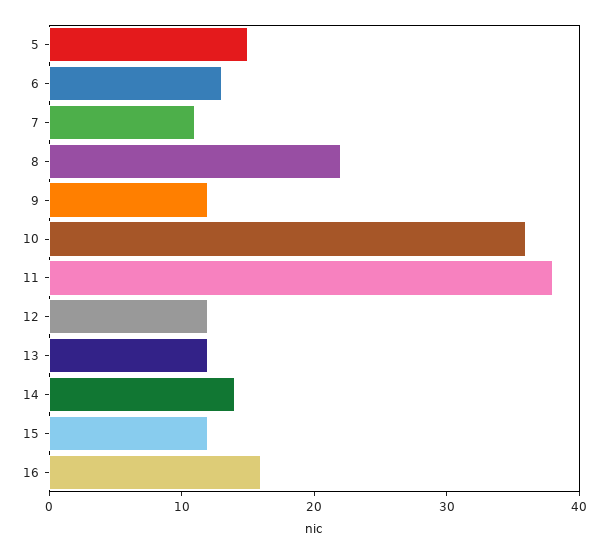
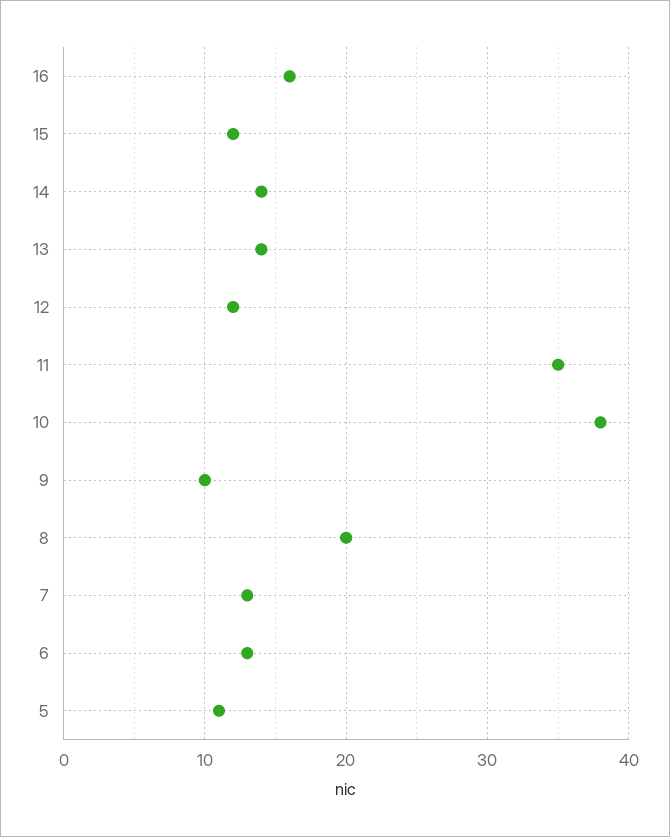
  {
-   "5": 15,
+   "5": 11,
    "6": 13,
-   "7": 11,
+   "7": 13,
-   "8": 22,
+   "8": 20,
-   "9": 12,
+   "9": 10,
-   "10": 36,
+   "10": 38,
-   "11": 38,
+   "11": 35,
    "12": 12,
-   "13": 12,
+   "13": 14,
    "14": 14,
    "15": 12,
    "16": 16
  }

